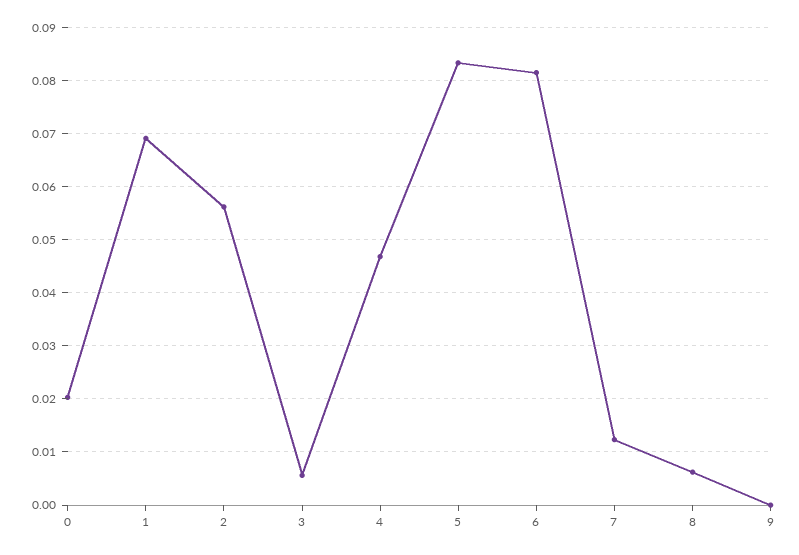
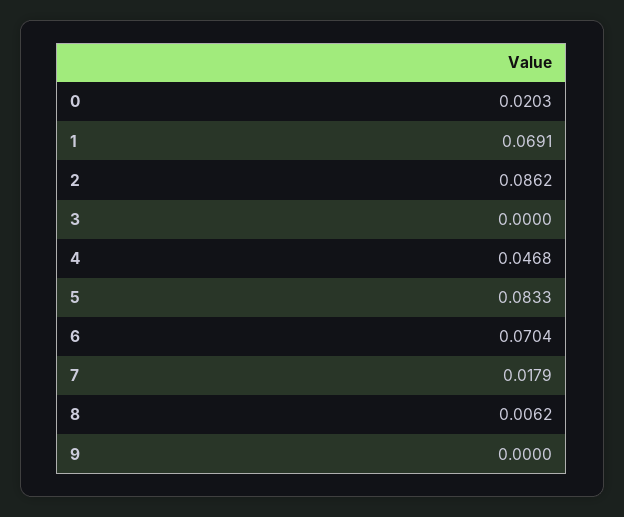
  {
    "0": 0.0203,
    "1": 0.0691,
-   "2": 0.056,
+   "2": 0.0862,
-   "3": 0.006,
+   "3": 0,
    "4": 0.0468,
    "5": 0.0833,
-   "6": 0.082,
+   "6": 0.0704,
-   "7": 0.012,
+   "7": 0.0179,
    "8": 0.0062,
    "9": 0
  }

